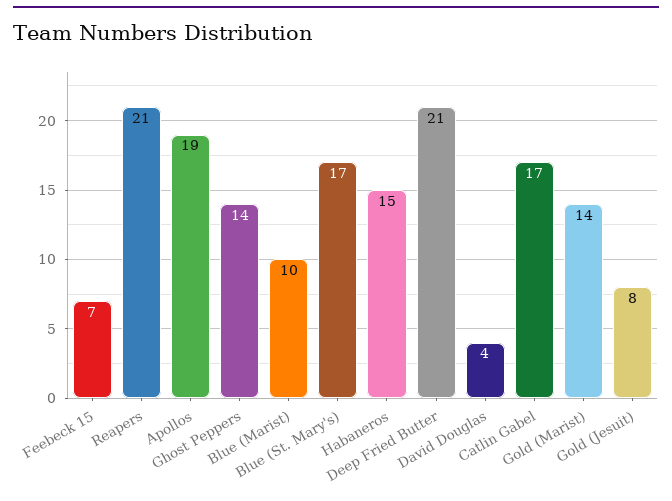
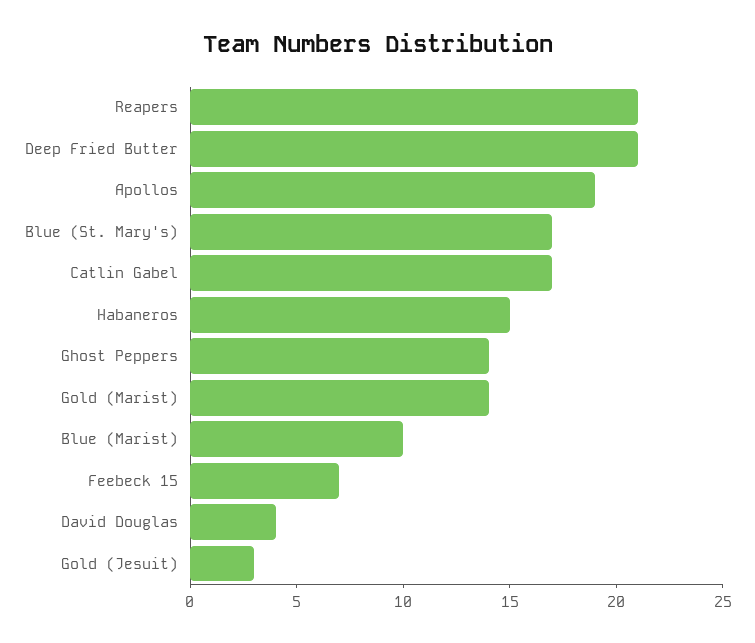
  {
    "Feebeck 15": 7,
    "Reapers": 21,
    "Apollos": 19,
    "Ghost Peppers": 14,
    "Blue (Marist)": 10,
    "Blue (St. Mary's)": 17,
    "Habaneros": 15,
    "Deep Fried Butter": 21,
    "David Douglas": 4,
    "Catlin Gabel": 17,
    "Gold (Marist)": 14,
-   "Gold (Jesuit)": 8
+   "Gold (Jesuit)": 3
  }

